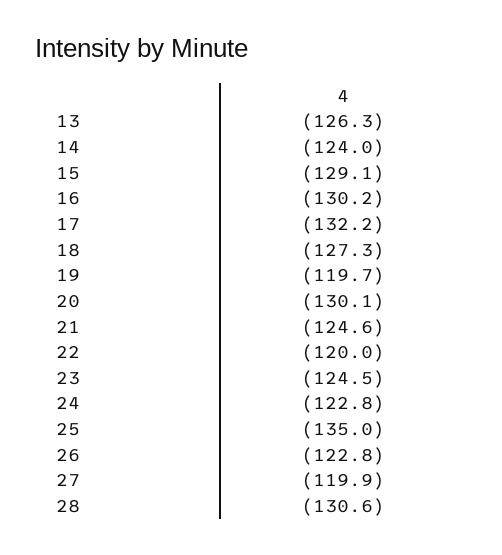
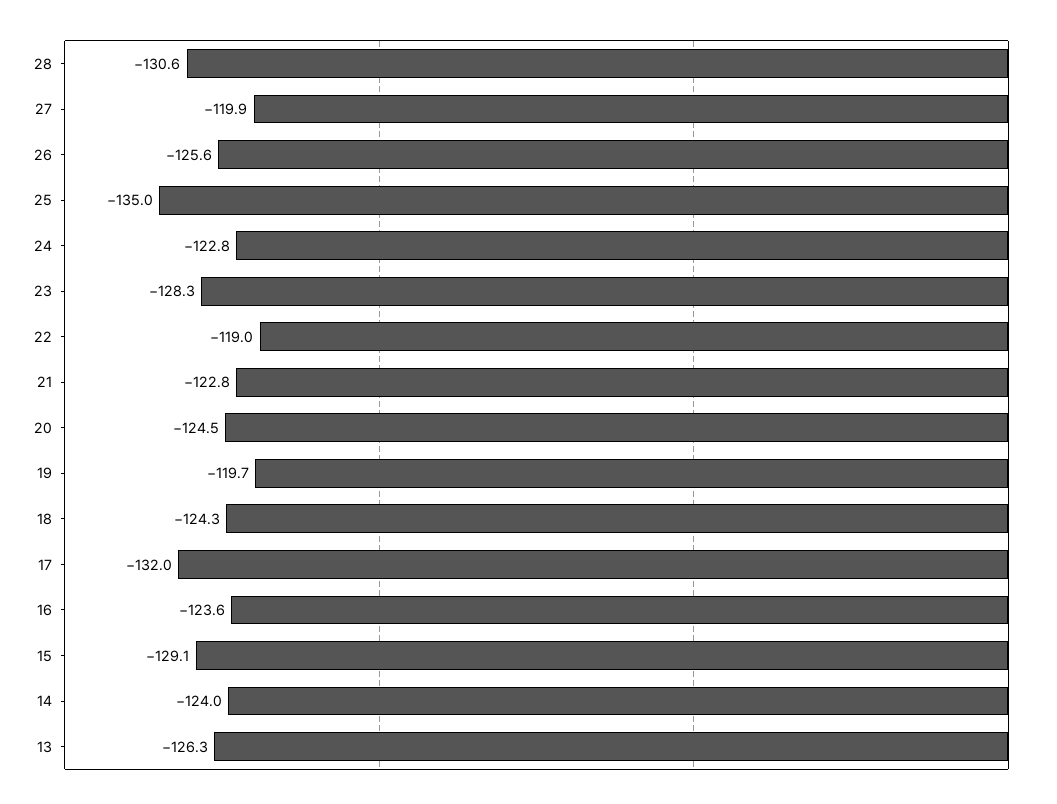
  {
    "13": -126.3,
    "14": -124,
    "15": -129.1,
-   "16": -130.2,
+   "16": -123.6,
-   "17": -132.2,
+   "17": -132,
-   "18": -127.3,
+   "18": -124.3,
    "19": -119.7,
-   "20": -130.1,
+   "20": -124.5,
-   "21": -124.6,
+   "21": -122.8,
-   "22": -120,
+   "22": -119,
-   "23": -124.5,
+   "23": -128.3,
    "24": -122.8,
    "25": -135,
-   "26": -122.8,
+   "26": -125.6,
    "27": -119.9,
    "28": -130.6
  }

